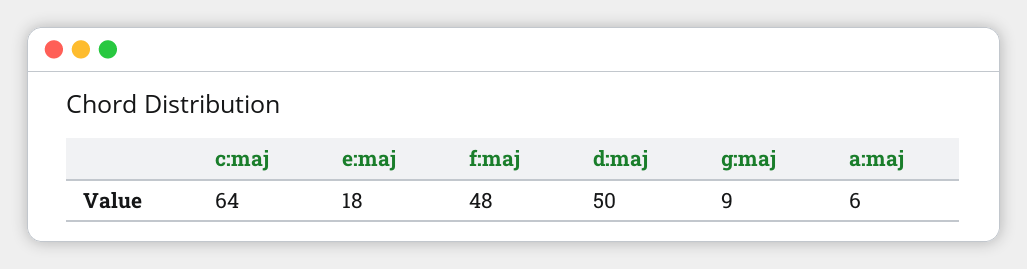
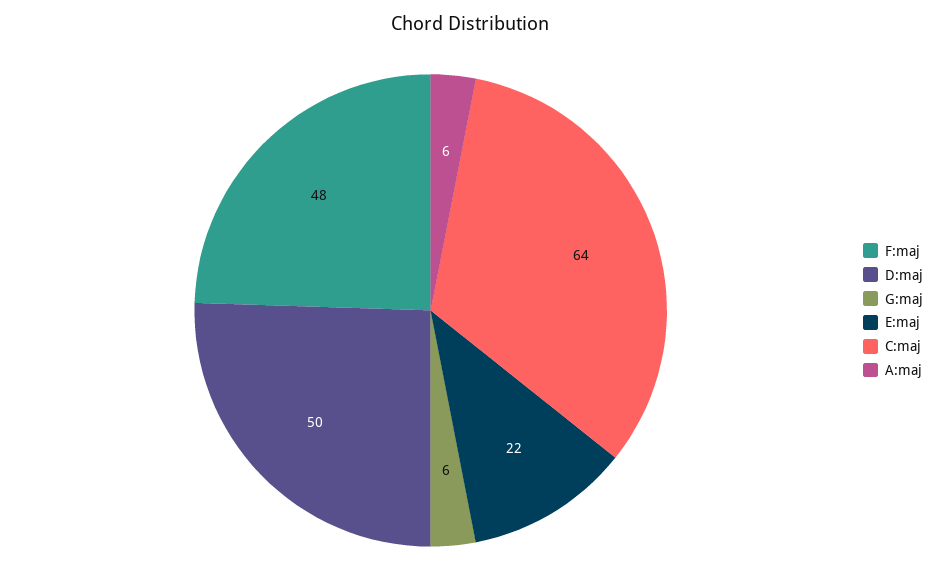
  {
    "c:maj": 64,
-   "e:maj": 18,
+   "e:maj": 22,
    "f:maj": 48,
    "d:maj": 50,
-   "g:maj": 9,
+   "g:maj": 6,
    "a:maj": 6
  }

